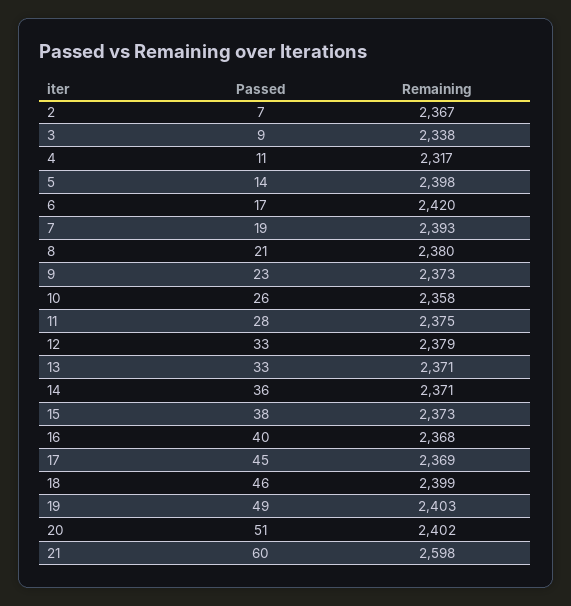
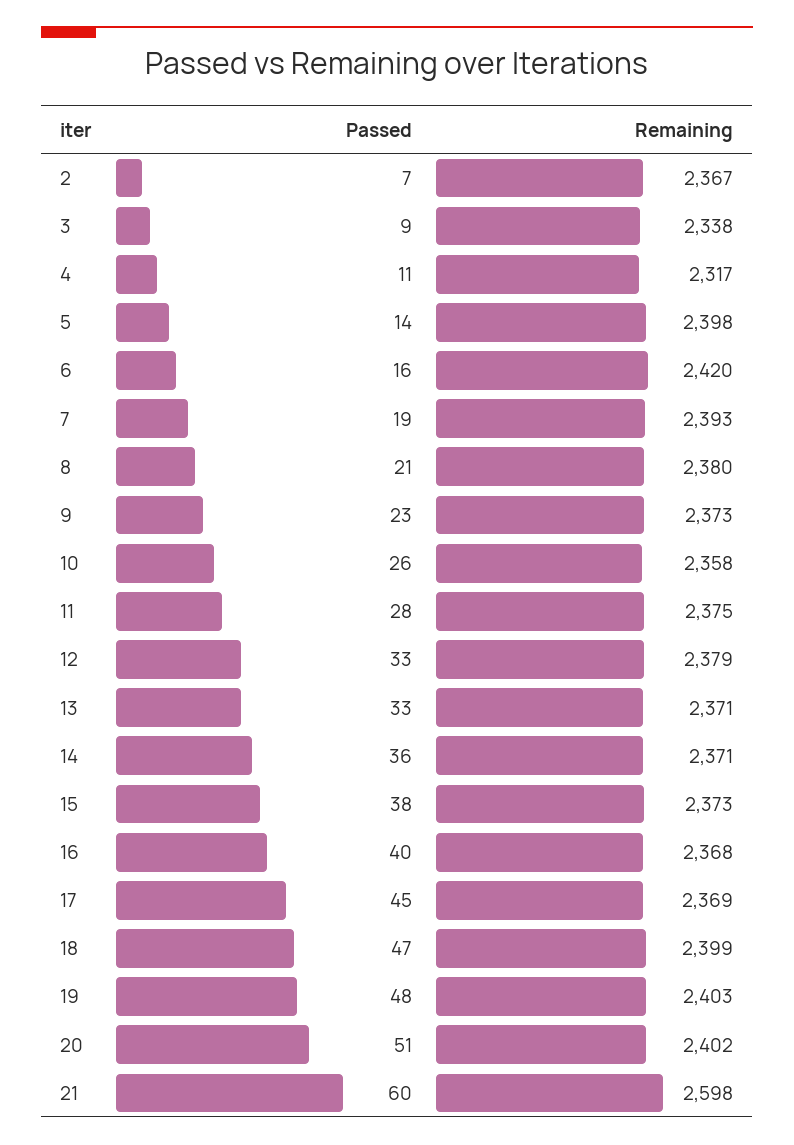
  {
    "Passed": {
      "2": 7,
      "3": 9,
      "4": 11,
      "5": 14,
-     "6": 17,
+     "6": 16,
      "7": 19,
      "8": 21,
      "9": 23,
      "10": 26,
      "11": 28,
      "12": 33,
      "13": 33,
      "14": 36,
      "15": 38,
      "16": 40,
      "17": 45,
-     "18": 46,
+     "18": 47,
-     "19": 49,
+     "19": 48,
      "20": 51,
      "21": 60
    },
    "Remaining": {
      "2": 2367,
      "3": 2338,
      "4": 2317,
      "5": 2398,
      "6": 2420,
      "7": 2393,
      "8": 2380,
      "9": 2373,
      "10": 2358,
      "11": 2375,
      "12": 2379,
      "13": 2371,
      "14": 2371,
      "15": 2373,
      "16": 2368,
      "17": 2369,
      "18": 2399,
      "19": 2403,
      "20": 2402,
      "21": 2598
    }
  }

